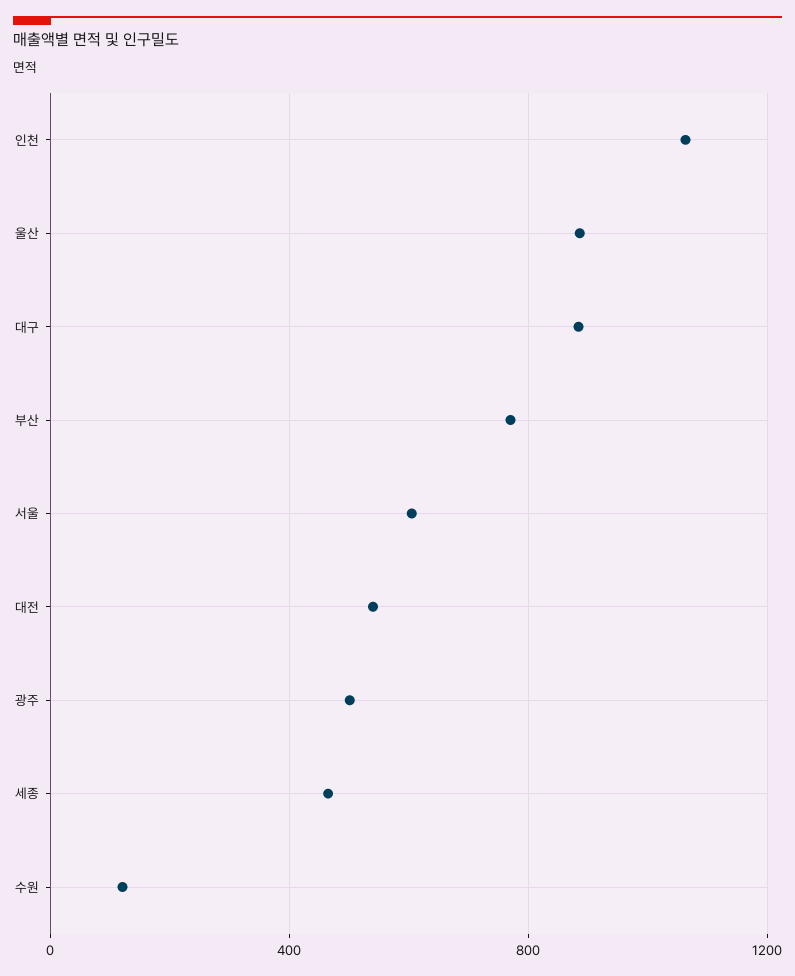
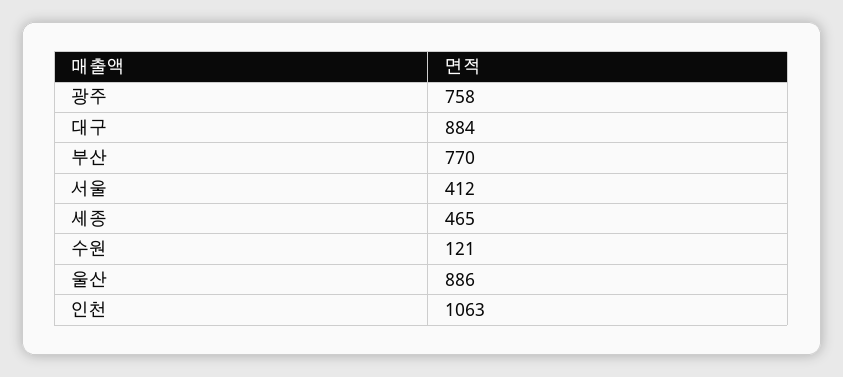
  {
    "인천": 1063,
    "울산": 886,
    "대구": 884,
    "부산": 770,
-   "서울": 600,
+   "서울": 412,
-   "대전": 550,
-   "광주": 500,
+   "광주": 758,
    "세종": 465,
    "수원": 121
  }

